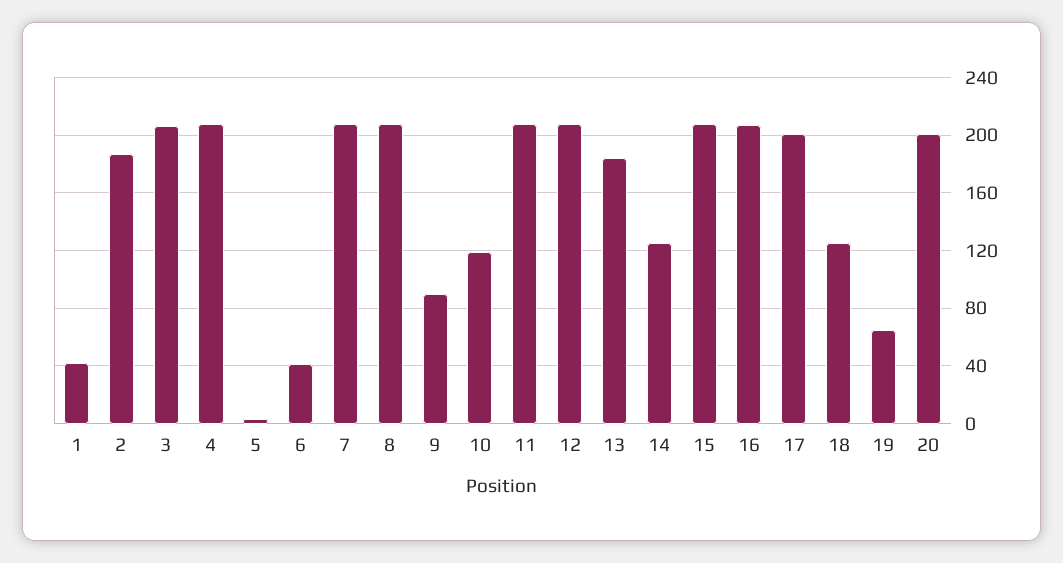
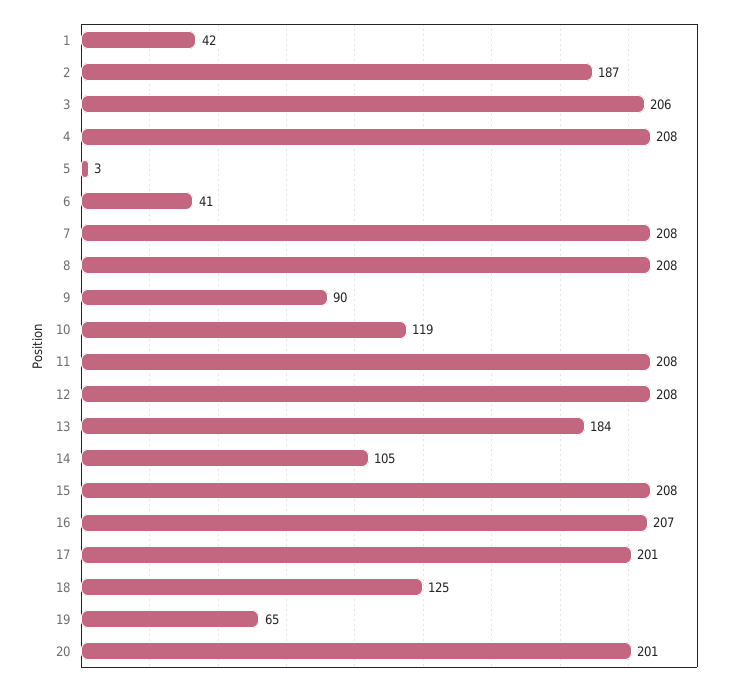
  {
    "1": 42,
    "2": 187,
    "3": 206,
    "4": 208,
    "5": 3,
    "6": 41,
    "7": 208,
    "8": 208,
    "9": 90,
    "10": 119,
    "11": 208,
    "12": 208,
    "13": 184,
-   "14": 125,
+   "14": 105,
    "15": 208,
    "16": 207,
    "17": 201,
    "18": 125,
    "19": 65,
    "20": 201
  }

